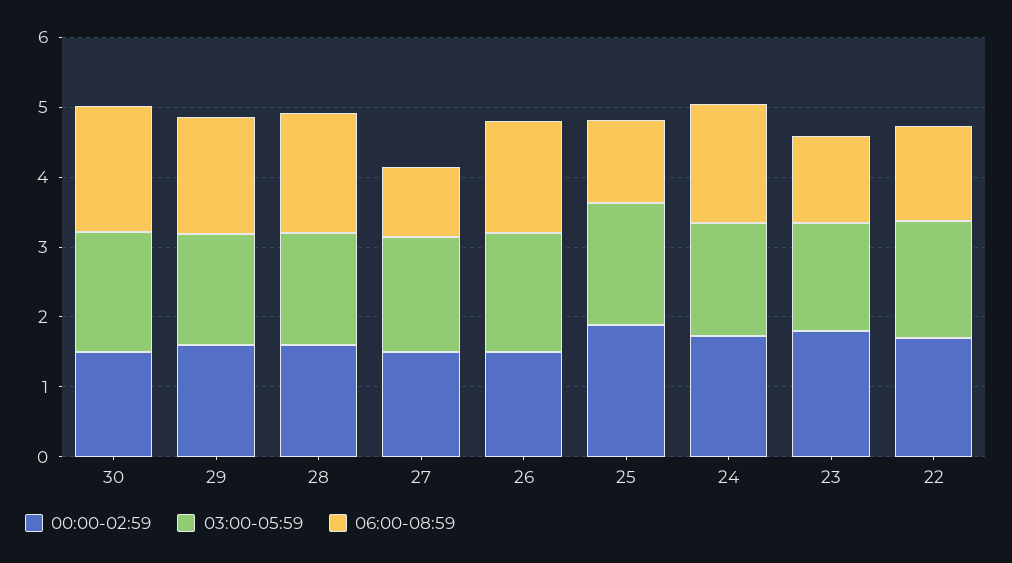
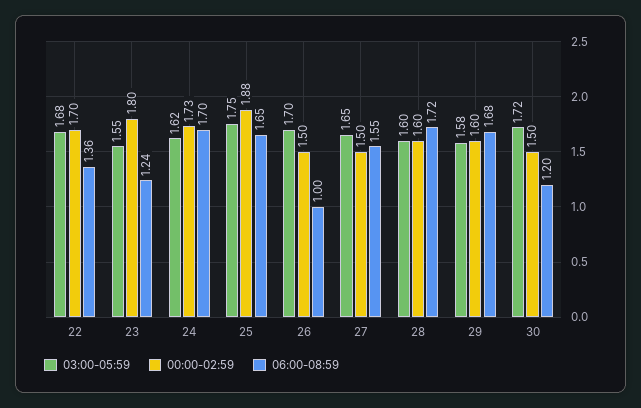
  {
    "00:00-02:59": {
      "30": 1.5,
      "29": 1.6,
      "28": 1.6,
      "27": 1.5,
      "26": 1.5,
      "25": 1.88,
      "24": 1.73,
      "23": 1.8,
      "22": 1.7
    },
    "03:00-05:59": {
      "30": 1.72,
      "29": 1.58,
      "28": 1.6,
      "27": 1.65,
      "26": 1.7,
      "25": 1.75,
      "24": 1.62,
      "23": 1.55,
      "22": 1.68
    },
    "06:00-08:59": {
-     "30": 1.8,
+     "30": 1.2,
      "29": 1.68,
      "28": 1.72,
-     "27": 1,
+     "27": 1.55,
-     "26": 1.6,
+     "26": 1,
-     "25": 1.2,
+     "25": 1.65,
      "24": 1.7,
      "23": 1.24,
      "22": 1.36
    }
  }

